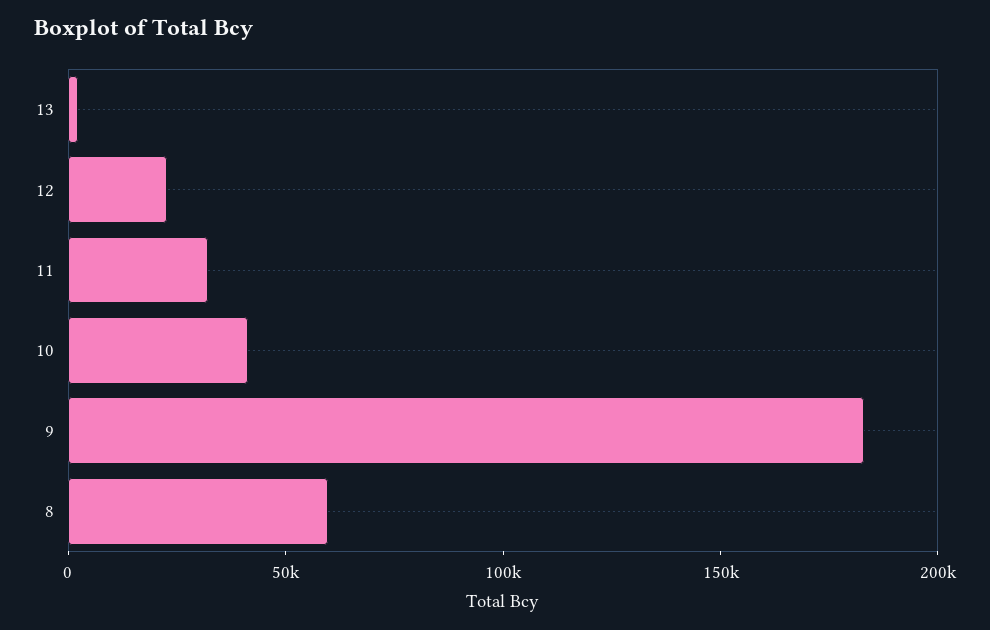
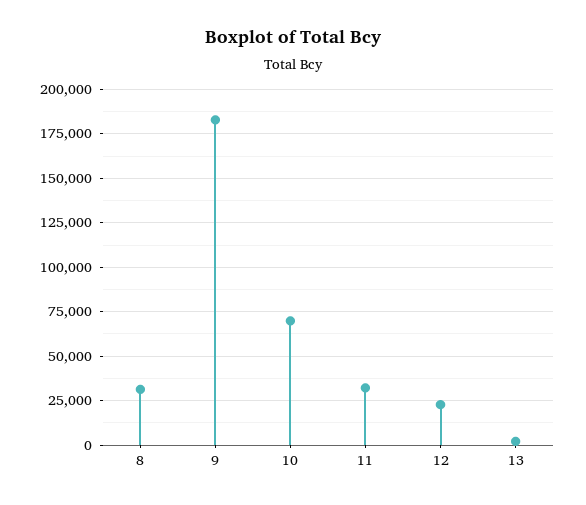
  {
    "13": 0,
    "12": 25000,
    "11": 30000,
-   "10": 40000,
+   "10": 70000,
    "9": 185000,
-   "8": 60000
+   "8": 30000
  }

